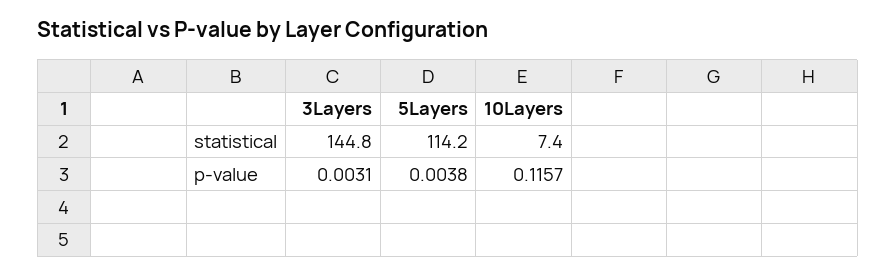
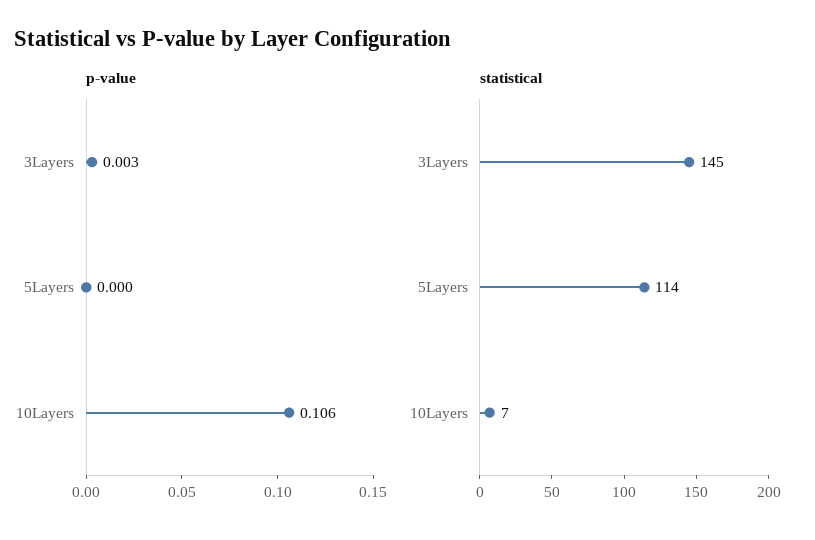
  {
    "statistical": {
      "3Layers": 144.8,
      "5Layers": 114.2,
      "10Layers": 7.4
    },
    "p-value": {
      "3Layers": 0.0031,
-     "5Layers": 0.0038,
+     "5Layers": 0,
-     "10Layers": 0.1157
+     "10Layers": 0.106
    }
  }

